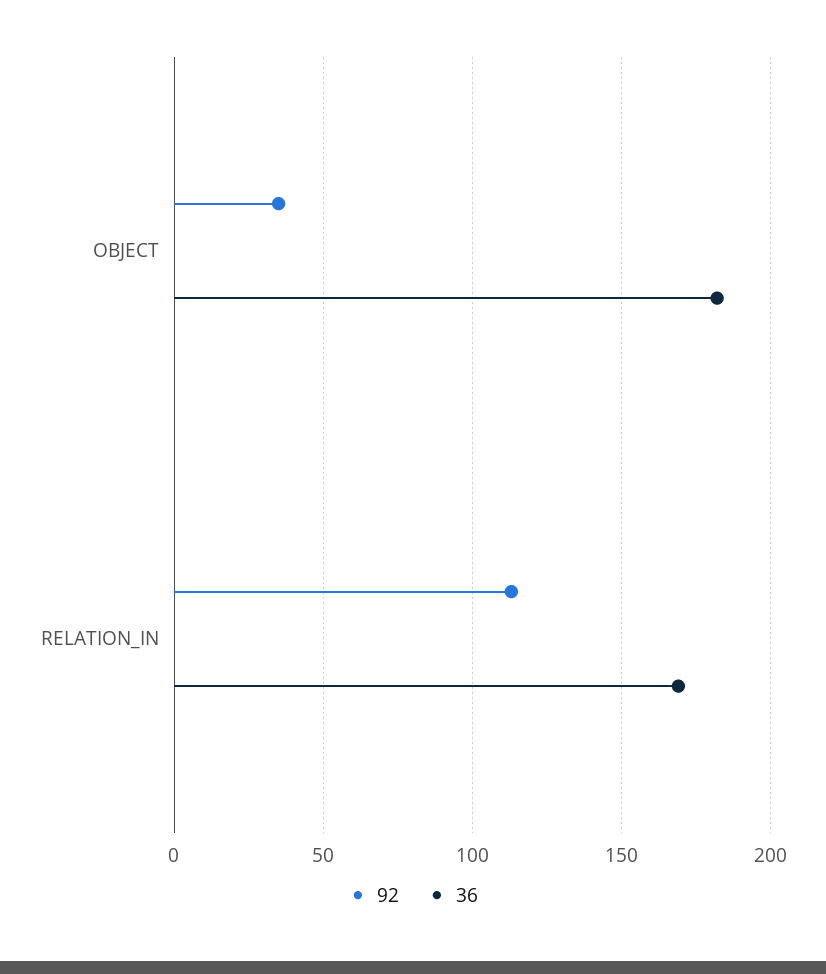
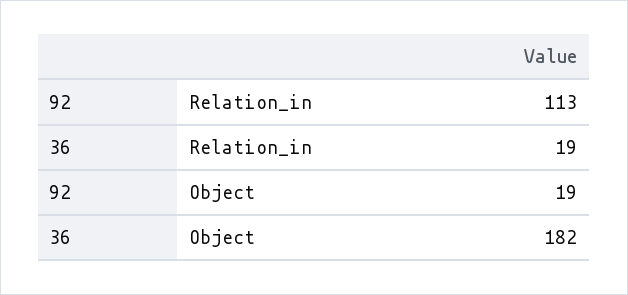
  {
    "92": {
-     "OBJECT": 35,
+     "OBJECT": 19,
      "RELATION_IN": 113
    },
    "36": {
      "OBJECT": 182,
-     "RELATION_IN": 170
+     "RELATION_IN": 19
    }
  }

